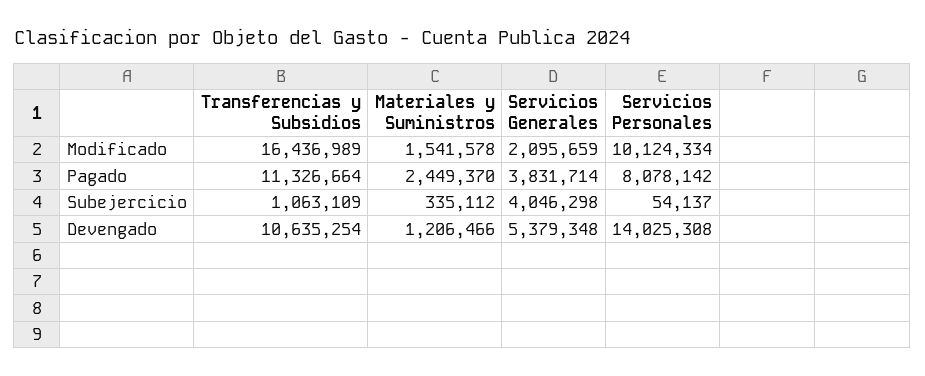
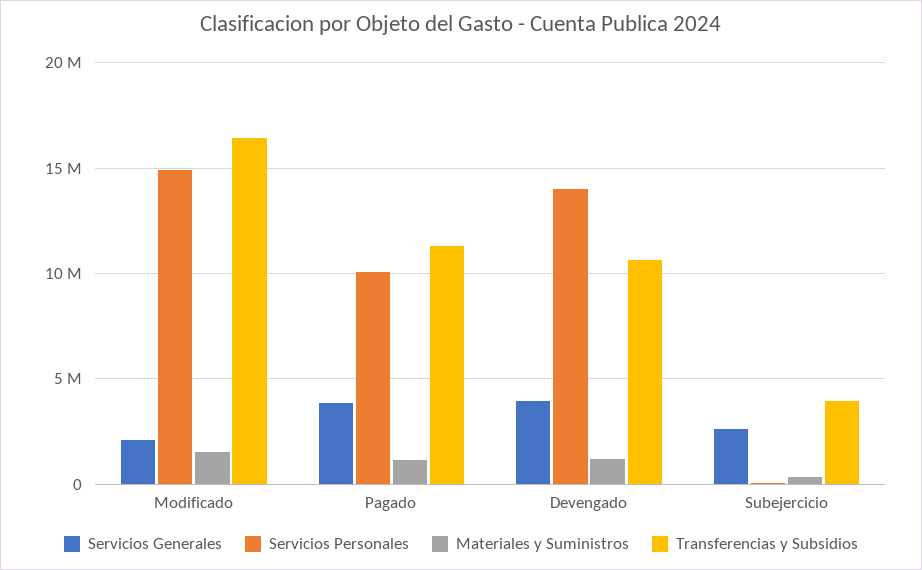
  {
    "Transferencias y Subsidios": {
      "Modificado": 16436989,
      "Pagado": 11326664,
-     "Subejercicio": 1063109,
+     "Subejercicio": 4000000,
      "Devengado": 10635254
    },
    "Materiales y Suministros": {
      "Modificado": 1541578,
-     "Pagado": 2449370,
+     "Pagado": 1000000,
      "Subejercicio": 335112,
      "Devengado": 1206466
    },
    "Servicios Generales": {
      "Modificado": 2095659,
      "Pagado": 3831714,
-     "Subejercicio": 4046298,
+     "Subejercicio": 2500000,
-     "Devengado": 5379348
+     "Devengado": 4000000
    },
    "Servicios Personales": {
-     "Modificado": 10124334,
+     "Modificado": 15000000,
-     "Pagado": 8078142,
+     "Pagado": 10000000,
      "Subejercicio": 54137,
      "Devengado": 14025308
    }
  }

